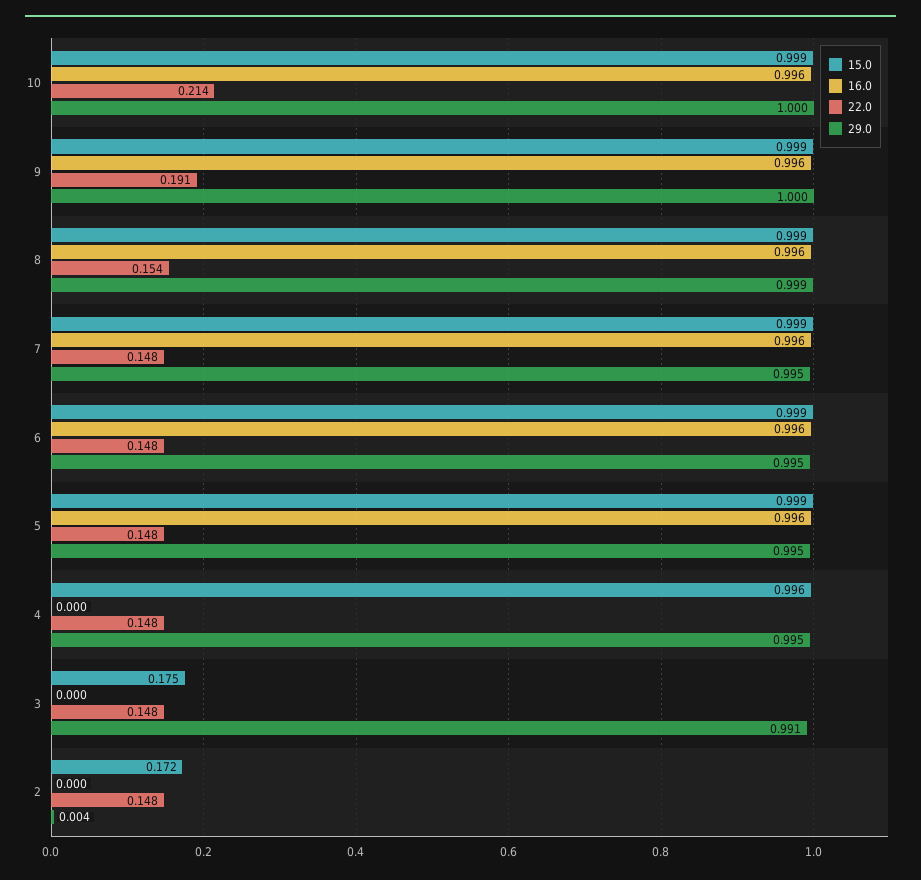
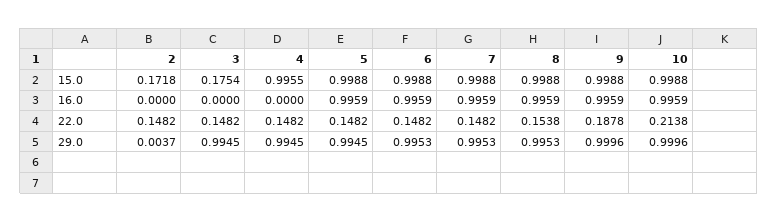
  {
    "15.0": {
      "10": 0.9988,
      "9": 0.9988,
      "8": 0.9988,
      "7": 0.9988,
      "6": 0.9988,
      "5": 0.9988,
      "4": 0.9955,
      "3": 0.1754,
      "2": 0.1718
    },
    "16.0": {
      "10": 0.9959,
      "9": 0.9959,
      "8": 0.9959,
      "7": 0.9959,
      "6": 0.9959,
      "5": 0.9959,
      "4": 0,
      "3": 0,
      "2": 0
    },
    "22.0": {
      "10": 0.2138,
-     "9": 0.191,
+     "9": 0.1878,
      "8": 0.1538,
      "7": 0.1482,
      "6": 0.1482,
      "5": 0.1482,
      "4": 0.1482,
      "3": 0.1482,
      "2": 0.1482
    },
    "29.0": {
      "10": 0.9996,
      "9": 0.9996,
-     "8": 0.999,
+     "8": 0.9953,
      "7": 0.9953,
      "6": 0.9953,
      "5": 0.9945,
      "4": 0.9945,
-     "3": 0.991,
+     "3": 0.9945,
      "2": 0.0037
    }
  }

